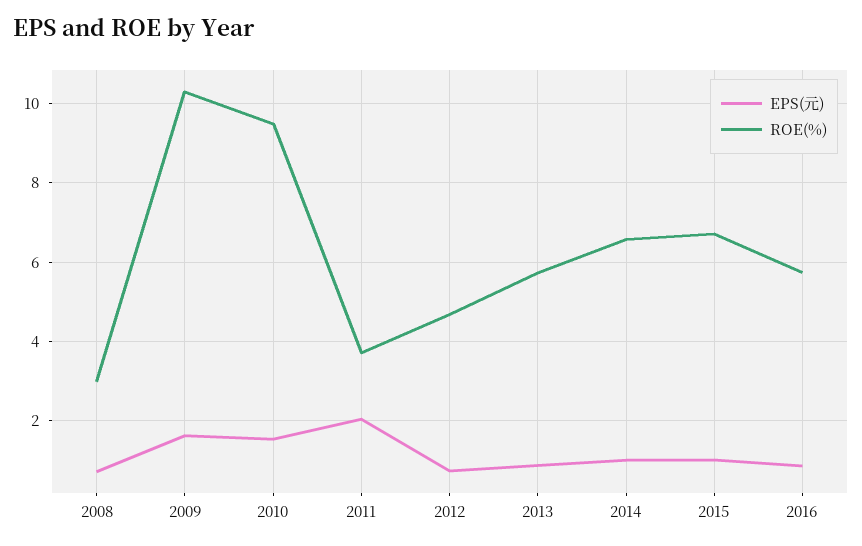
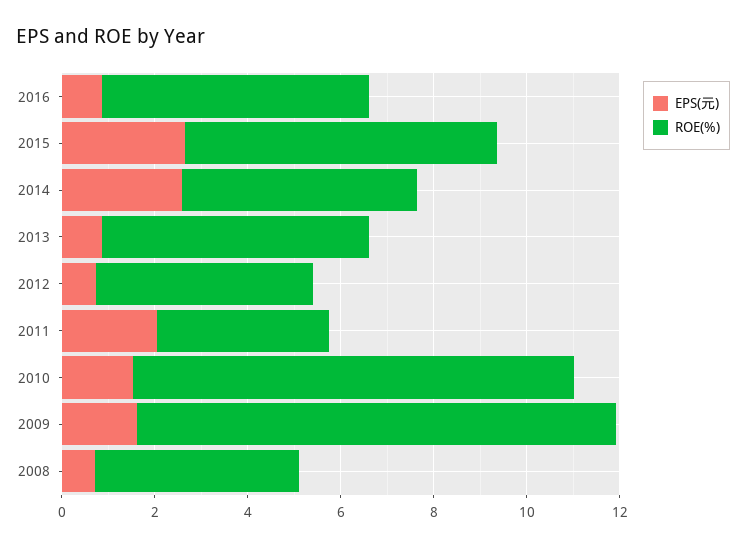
  {
    "EPS(元)": {
      "2008": 0.8,
      "2009": 1.6,
      "2010": 1.6,
      "2011": 2,
      "2012": 0.8,
      "2013": 0.8,
-     "2014": 1,
+     "2014": 2.5,
-     "2015": 1,
+     "2015": 2.5,
      "2016": 0.8
    },
    "ROE(%)": {
-     "2008": 3,
+     "2008": 4.5,
      "2009": 10.4,
      "2010": 9.4,
      "2011": 3.8,
      "2012": 4.6,
      "2013": 5.8,
-     "2014": 6.6,
+     "2014": 5,
      "2015": 6.8,
      "2016": 5.8
    }
  }

